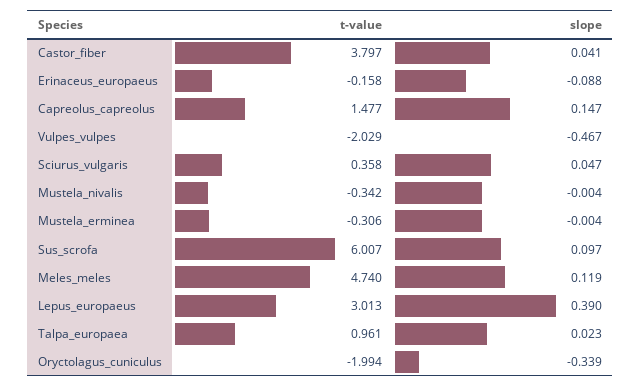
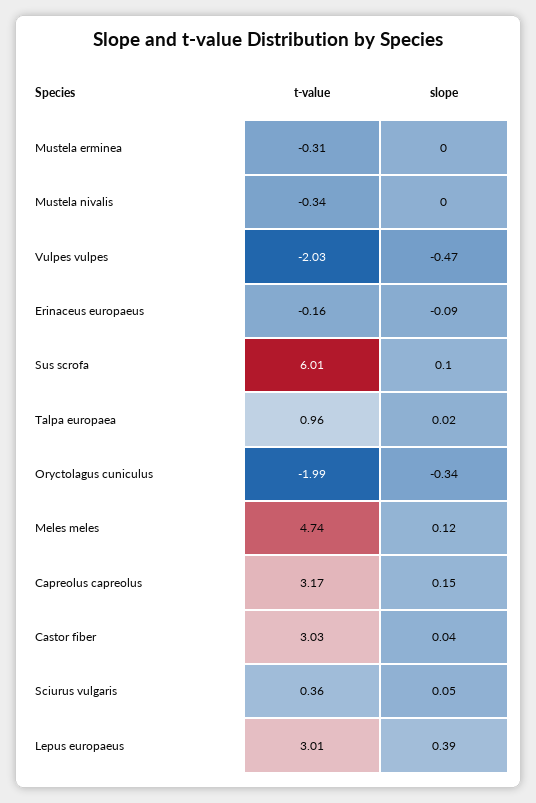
  {
    "t-value": {
-     "Castor_fiber": 3.797,
+     "Castor_fiber": 3.03,
      "Erinaceus_europaeus": -0.158,
-     "Capreolus_capreolus": 1.477,
+     "Capreolus_capreolus": 3.17,
      "Vulpes_vulpes": -2.029,
      "Sciurus_vulgaris": 0.358,
      "Mustela_nivalis": -0.342,
      "Mustela_erminea": -0.306,
      "Sus_scrofa": 6.007,
      "Meles_meles": 4.74,
      "Lepus_europaeus": 3.013,
      "Talpa_europaea": 0.961,
      "Oryctolagus_cuniculus": -1.994
    },
    "slope": {
      "Castor_fiber": 0.041,
      "Erinaceus_europaeus": -0.088,
      "Capreolus_capreolus": 0.147,
      "Vulpes_vulpes": -0.467,
      "Sciurus_vulgaris": 0.047,
      "Mustela_nivalis": -0.004,
      "Mustela_erminea": -0.004,
      "Sus_scrofa": 0.097,
      "Meles_meles": 0.119,
      "Lepus_europaeus": 0.39,
      "Talpa_europaea": 0.023,
      "Oryctolagus_cuniculus": -0.339
    }
  }

